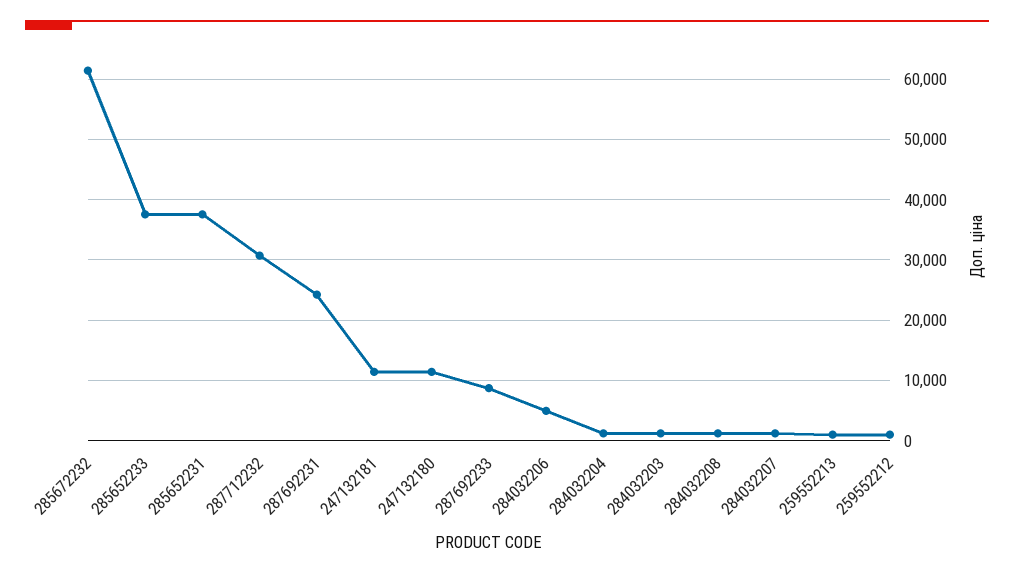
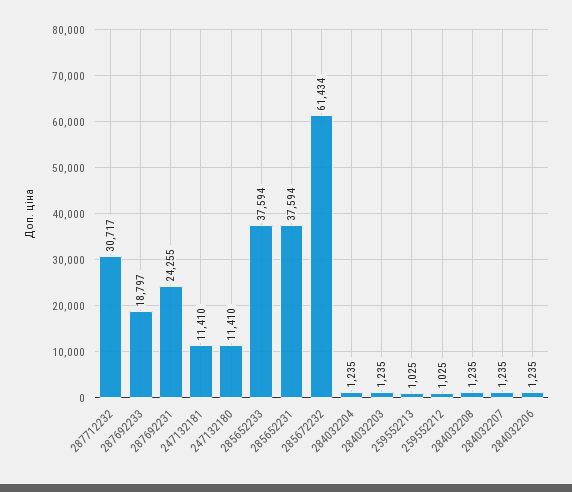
  {
    "285672232": 61434,
    "285652233": 37594,
    "285652231": 37594,
    "287712232": 30717,
    "287692231": 24255,
    "247132181": 11410,
    "247132180": 11410,
-   "287692233": 9000,
+   "287692233": 18797,
-   "284032206": 5000,
+   "284032206": 1235,
    "284032204": 1235,
    "284032203": 1235,
    "284032208": 1235,
    "284032207": 1235,
    "259552213": 1025,
    "259552212": 1025
  }

